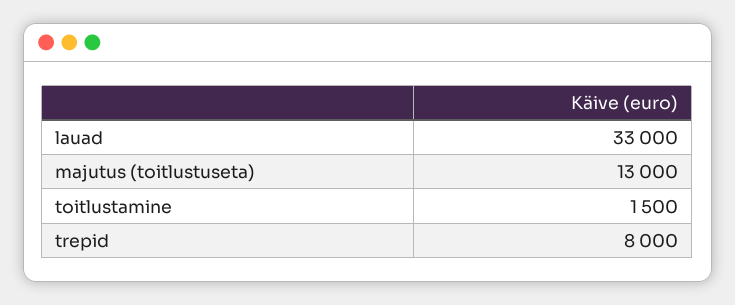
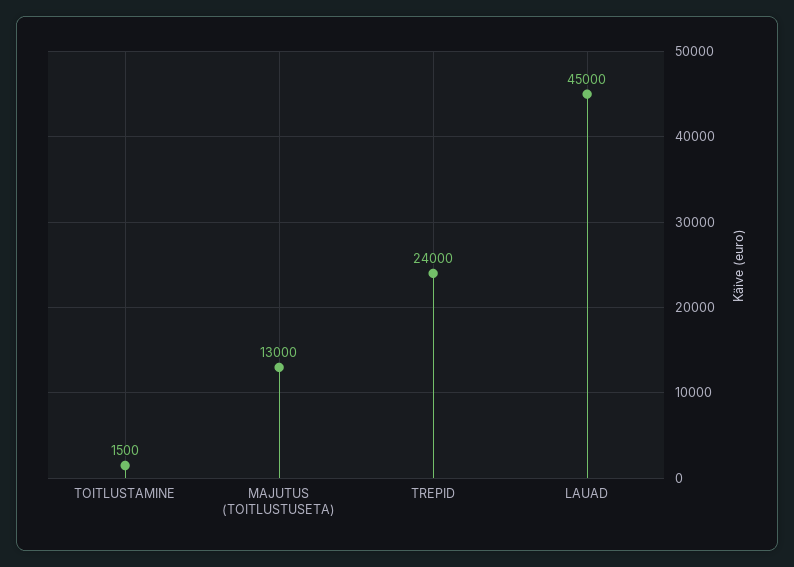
  {
-   "lauad": 33000,
+   "lauad": 45000,
    "majutus (toitlustuseta)": 13000,
    "toitlustamine": 1500,
-   "trepid": 8000
+   "trepid": 24000
  }

